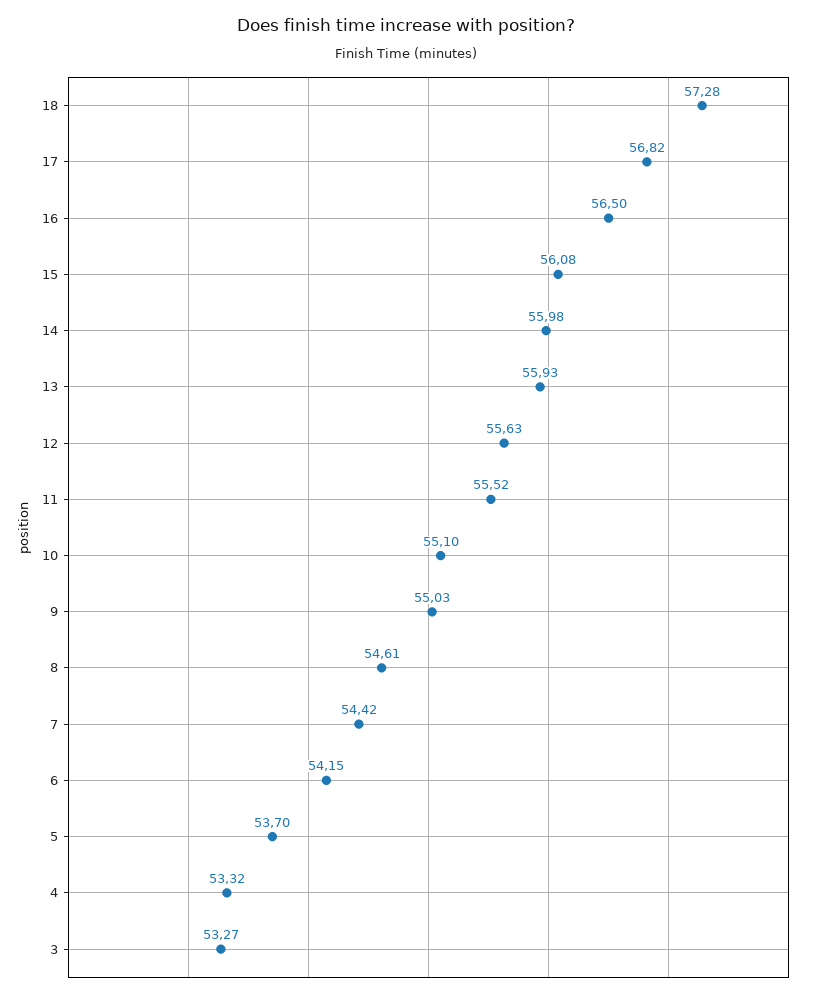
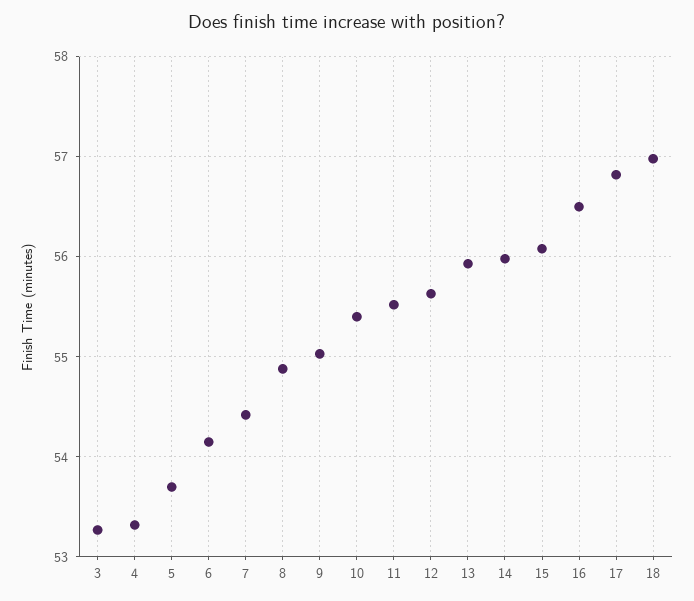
  {
-   "18": 57.28,
+   "18": 57,
    "17": 56.82,
    "16": 56.5,
    "15": 56.08,
    "14": 55.98,
    "13": 55.93,
    "12": 55.63,
    "11": 55.52,
-   "10": 55.1,
+   "10": 55.4,
    "9": 55.03,
-   "8": 54.61,
+   "8": 54.9,
    "7": 54.42,
    "6": 54.15,
    "5": 53.7,
    "4": 53.32,
    "3": 53.27
  }

